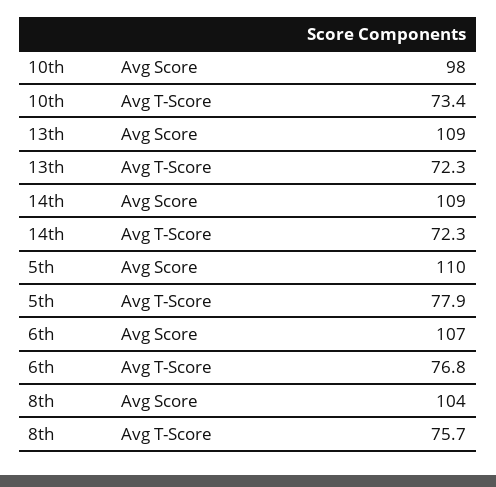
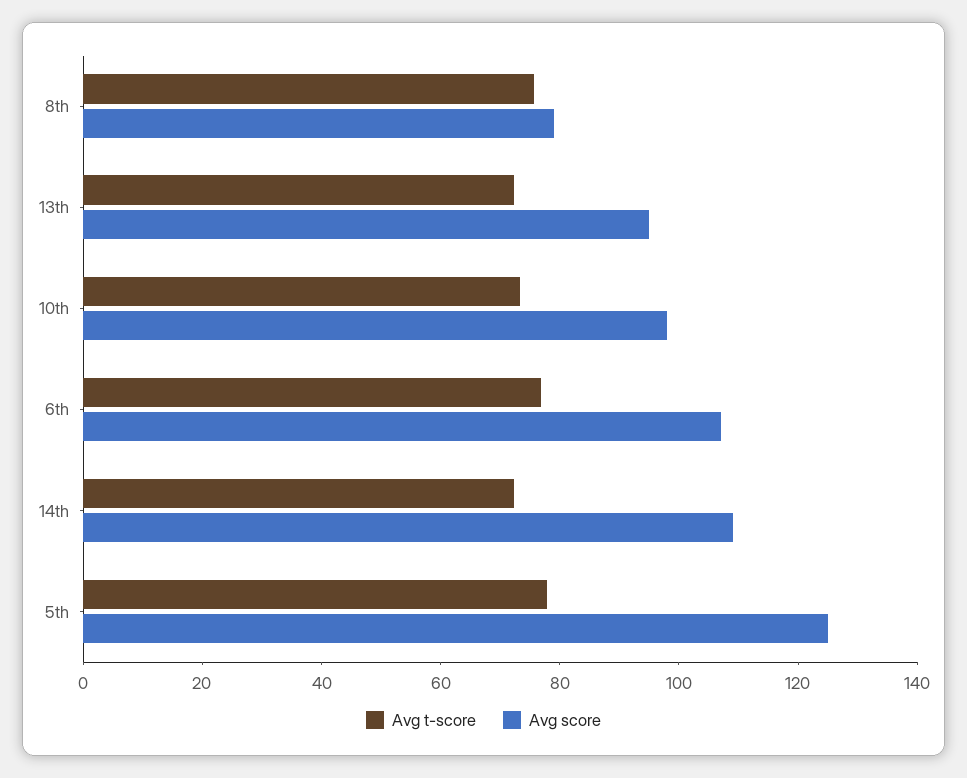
  {
    "Avg Score": {
      "10th": 98,
-     "13th": 109,
+     "13th": 95,
      "14th": 109,
-     "5th": 110,
+     "5th": 125,
      "6th": 107,
-     "8th": 104
+     "8th": 80
    },
    "Avg T-Score": {
      "10th": 73.4,
      "13th": 72.3,
      "14th": 72.3,
      "5th": 77.9,
      "6th": 76.8,
      "8th": 75.7
    }
  }

